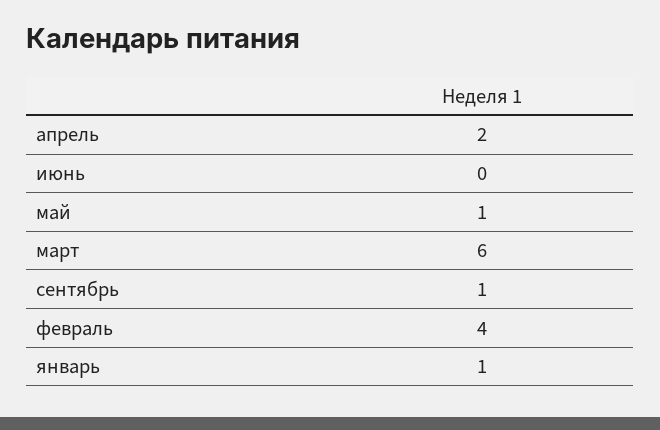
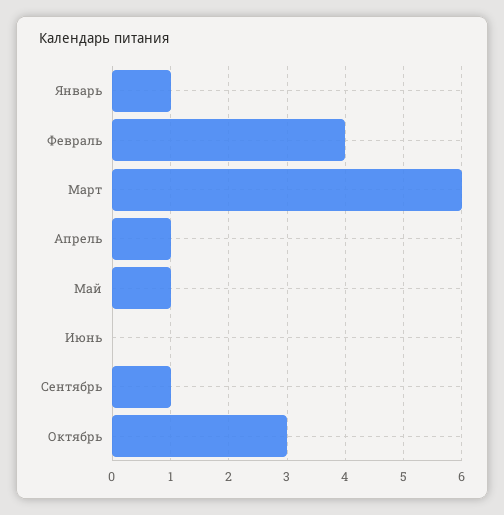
  {
-   "апрель": 2,
+   "апрель": 1,
    "июнь": 0,
    "май": 1,
    "март": 6,
    "сентябрь": 1,
    "февраль": 4,
-   "январь": 1
+   "январь": 1,
+   "Октябрь": 3
  }

